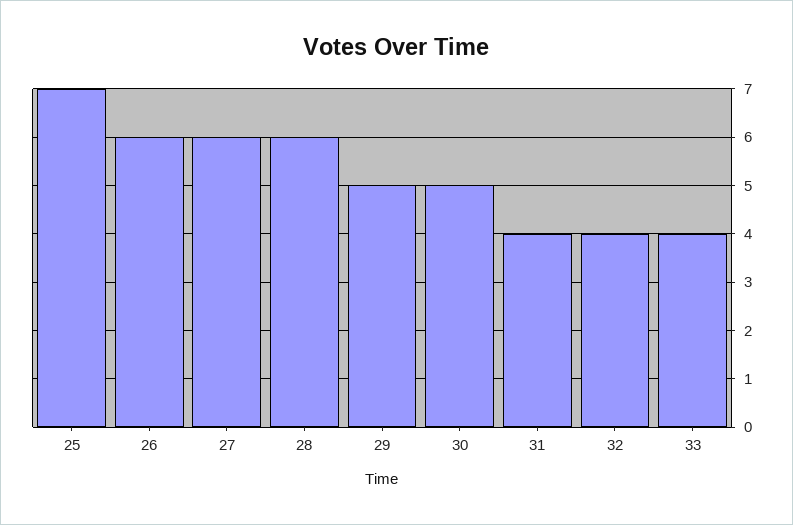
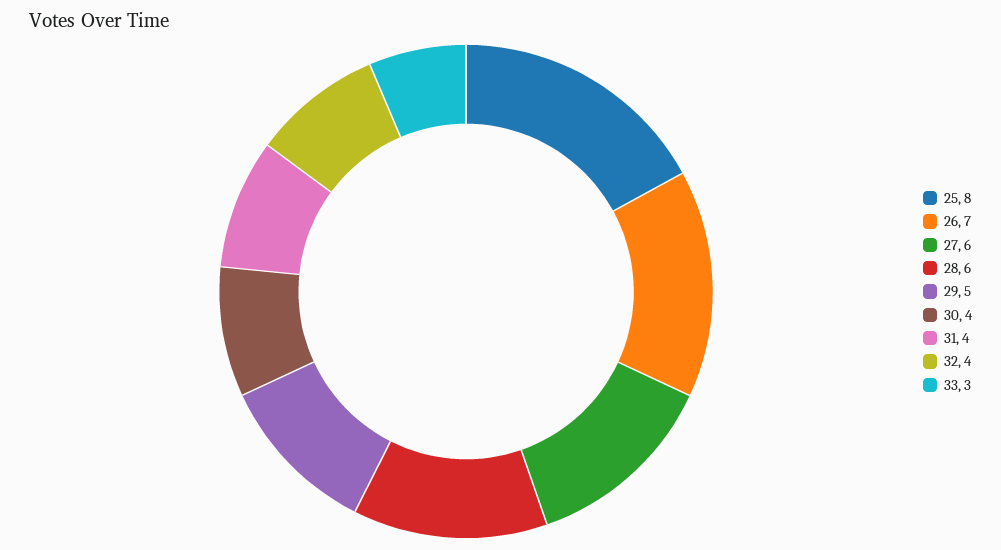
  {
-   "25": 7,
+   "25": 8,
-   "26": 6,
+   "26": 7,
    "27": 6,
    "28": 6,
    "29": 5,
-   "30": 5,
+   "30": 4,
    "31": 4,
    "32": 4,
-   "33": 4
+   "33": 3
  }

